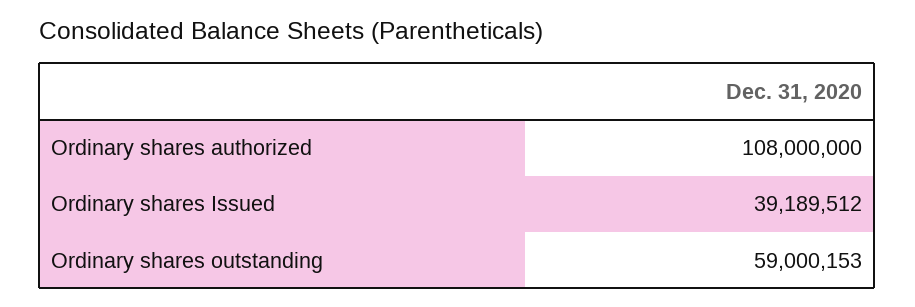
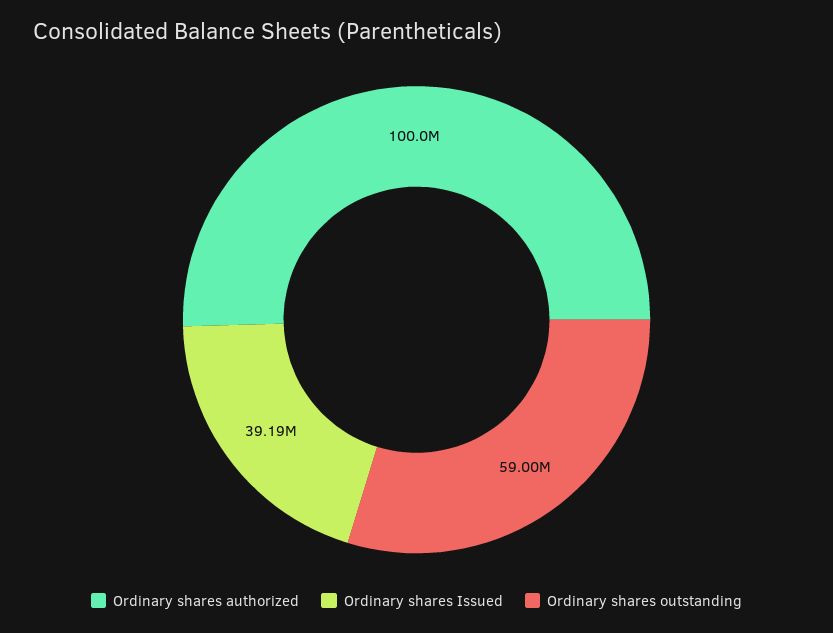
  {
-   "Ordinary shares authorized": 108000000,
+   "Ordinary shares authorized": 100000000,
    "Ordinary shares Issued": 39189512,
    "Ordinary shares outstanding": 59000153
  }

